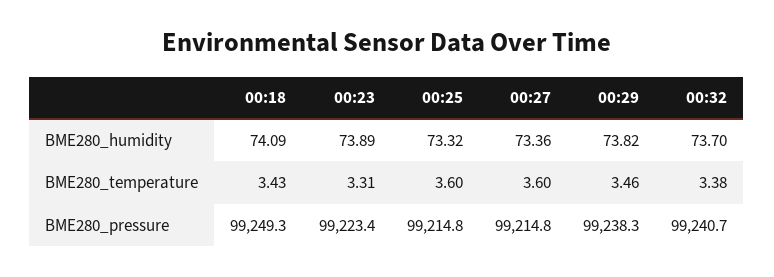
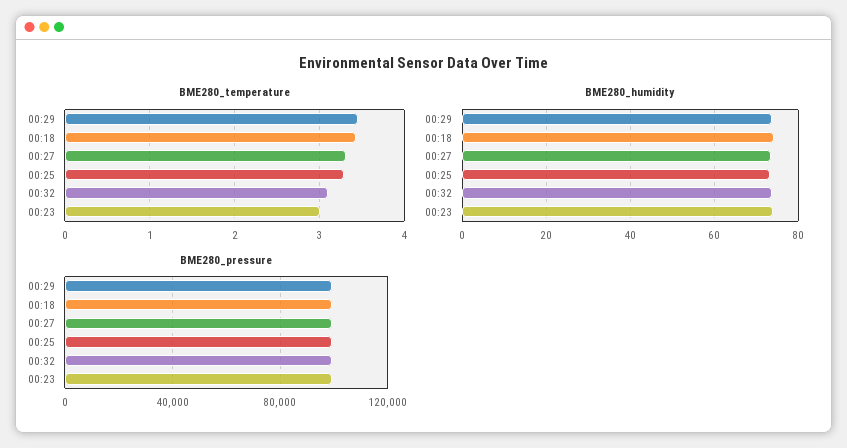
  {
    "BME280_humidity": {
      "00:18": 74.09,
      "00:23": 73.89,
      "00:25": 73.32,
      "00:27": 73.36,
      "00:29": 73.82,
      "00:32": 73.7
    },
    "BME280_temperature": {
      "00:18": 3.43,
-     "00:23": 3.31,
+     "00:23": 3,
-     "00:25": 3.6,
+     "00:25": 3.3,
-     "00:27": 3.6,
+     "00:27": 3.3,
      "00:29": 3.46,
-     "00:32": 3.38
+     "00:32": 3.1
    },
    "BME280_pressure": {
      "00:18": 99249.3,
      "00:23": 99223.4,
      "00:25": 99214.8,
      "00:27": 99214.8,
      "00:29": 99238.3,
      "00:32": 99240.7
    }
  }

